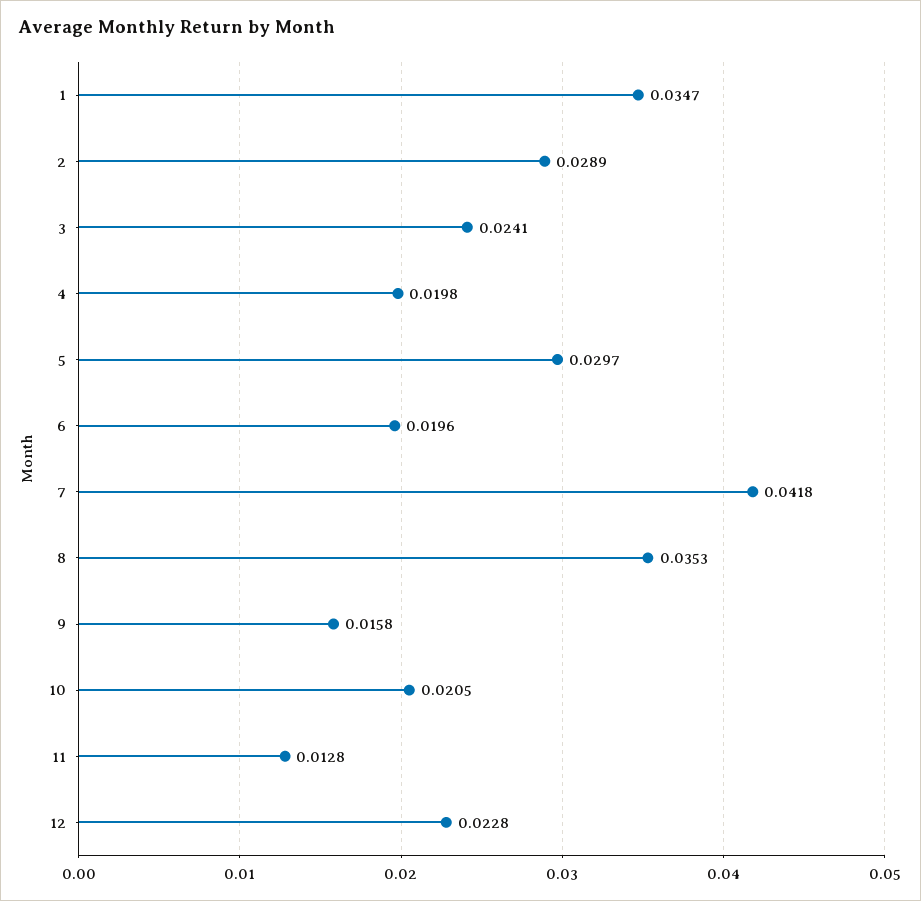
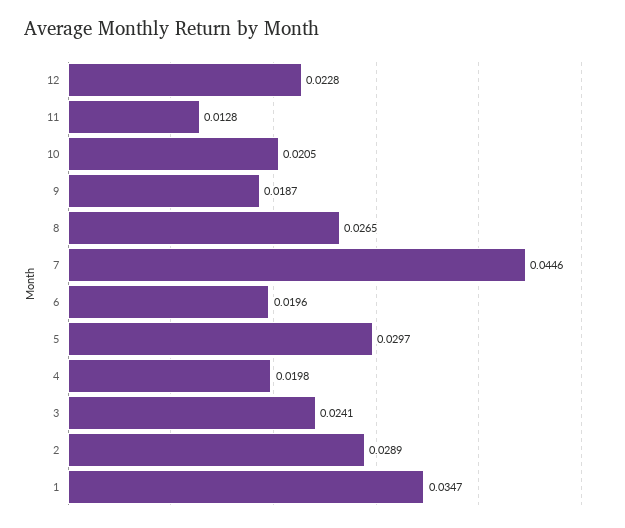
  {
    "1": 0.0347,
    "2": 0.0289,
    "3": 0.0241,
    "4": 0.0198,
    "5": 0.0297,
    "6": 0.0196,
-   "7": 0.0418,
+   "7": 0.0446,
-   "8": 0.0353,
+   "8": 0.0265,
-   "9": 0.0158,
+   "9": 0.0187,
    "10": 0.0205,
    "11": 0.0128,
    "12": 0.0228
  }

